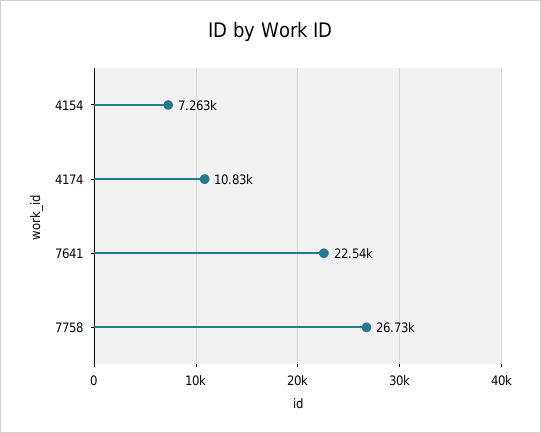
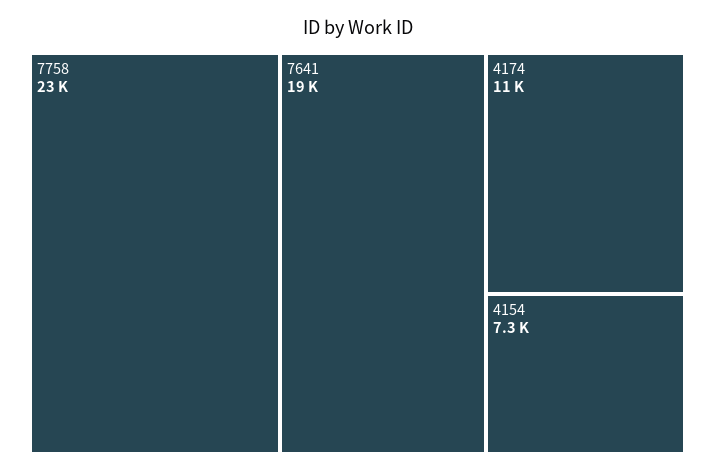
  {
    "4154": 7263,
    "4174": 10830,
-   "7641": 22540,
+   "7641": 19000,
-   "7758": 26730
+   "7758": 23000
  }

